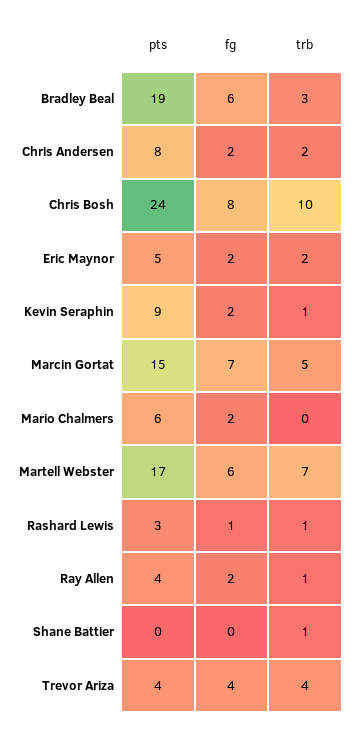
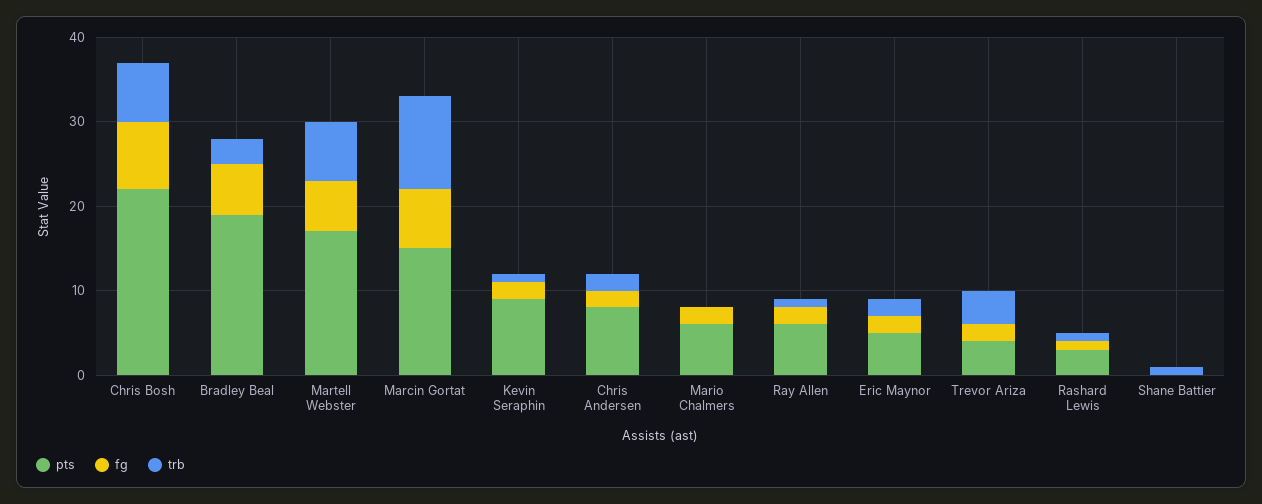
  {
    "pts": {
      "Bradley Beal": 19,
      "Chris Andersen": 8,
-     "Chris Bosh": 24,
+     "Chris Bosh": 22,
      "Eric Maynor": 5,
      "Kevin Seraphin": 9,
      "Marcin Gortat": 15,
      "Mario Chalmers": 6,
      "Martell Webster": 17,
      "Rashard Lewis": 3,
-     "Ray Allen": 4,
+     "Ray Allen": 6,
      "Shane Battier": 0,
      "Trevor Ariza": 4
    },
    "fg": {
      "Bradley Beal": 6,
      "Chris Andersen": 2,
      "Chris Bosh": 8,
      "Eric Maynor": 2,
      "Kevin Seraphin": 2,
      "Marcin Gortat": 7,
      "Mario Chalmers": 2,
      "Martell Webster": 6,
      "Rashard Lewis": 1,
      "Ray Allen": 2,
      "Shane Battier": 0,
-     "Trevor Ariza": 4
+     "Trevor Ariza": 2
    },
    "trb": {
      "Bradley Beal": 3,
      "Chris Andersen": 2,
-     "Chris Bosh": 10,
+     "Chris Bosh": 7,
      "Eric Maynor": 2,
      "Kevin Seraphin": 1,
-     "Marcin Gortat": 5,
+     "Marcin Gortat": 11,
      "Mario Chalmers": 0,
      "Martell Webster": 7,
      "Rashard Lewis": 1,
      "Ray Allen": 1,
      "Shane Battier": 1,
      "Trevor Ariza": 4
    }
  }

